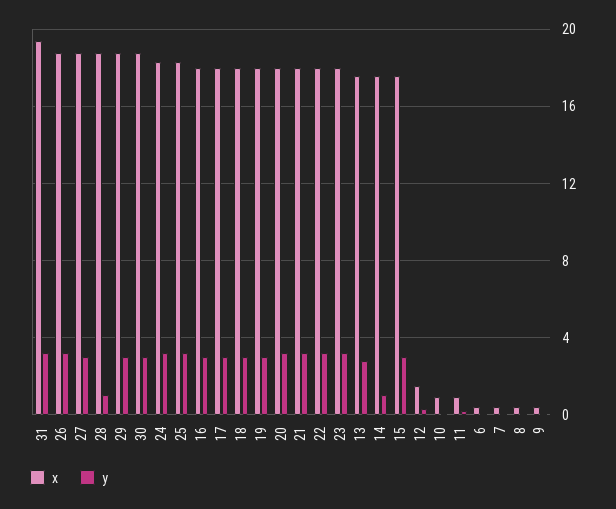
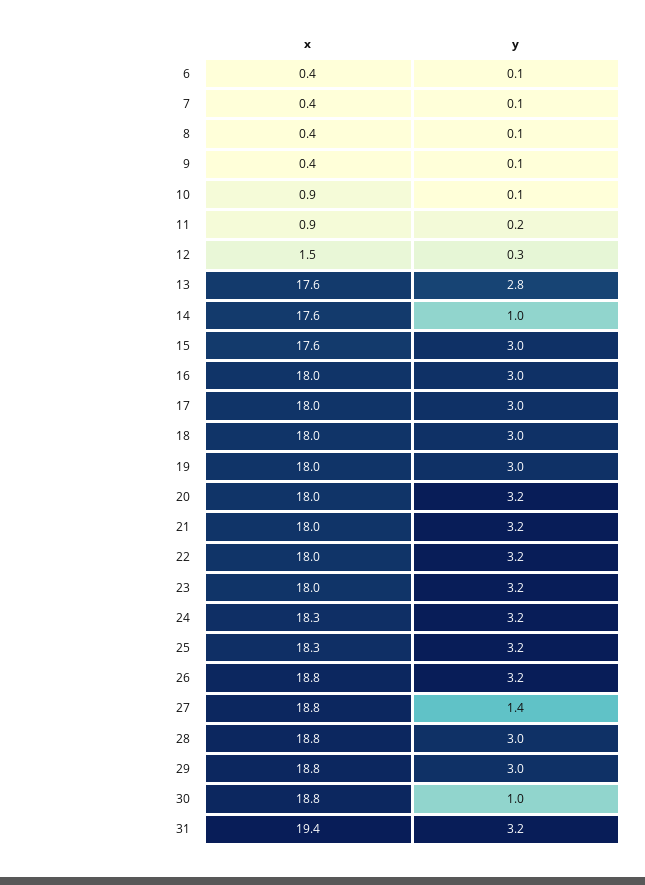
  {
    "x": {
      "31": 19.4,
      "26": 18.8,
      "27": 18.8,
      "28": 18.8,
      "29": 18.8,
      "30": 18.8,
      "24": 18.3,
      "25": 18.3,
      "16": 18,
      "17": 18,
      "18": 18,
      "19": 18,
      "20": 18,
      "21": 18,
      "22": 18,
      "23": 18,
      "13": 17.6,
      "14": 17.6,
      "15": 17.6,
      "12": 1.5,
      "10": 0.9,
      "11": 0.9,
      "6": 0.4,
      "7": 0.4,
      "8": 0.4,
      "9": 0.4
    },
    "y": {
      "31": 3.2,
      "26": 3.2,
-     "27": 3,
+     "27": 1.4,
-     "28": 1,
+     "28": 3,
      "29": 3,
-     "30": 3,
+     "30": 1,
      "24": 3.2,
      "25": 3.2,
      "16": 3,
      "17": 3,
      "18": 3,
      "19": 3,
      "20": 3.2,
      "21": 3.2,
      "22": 3.2,
      "23": 3.2,
      "13": 2.8,
      "14": 1,
      "15": 3,
      "12": 0.3,
      "10": 0.1,
      "11": 0.2,
      "6": 0.1,
      "7": 0.1,
      "8": 0.1,
      "9": 0.1
    }
  }

